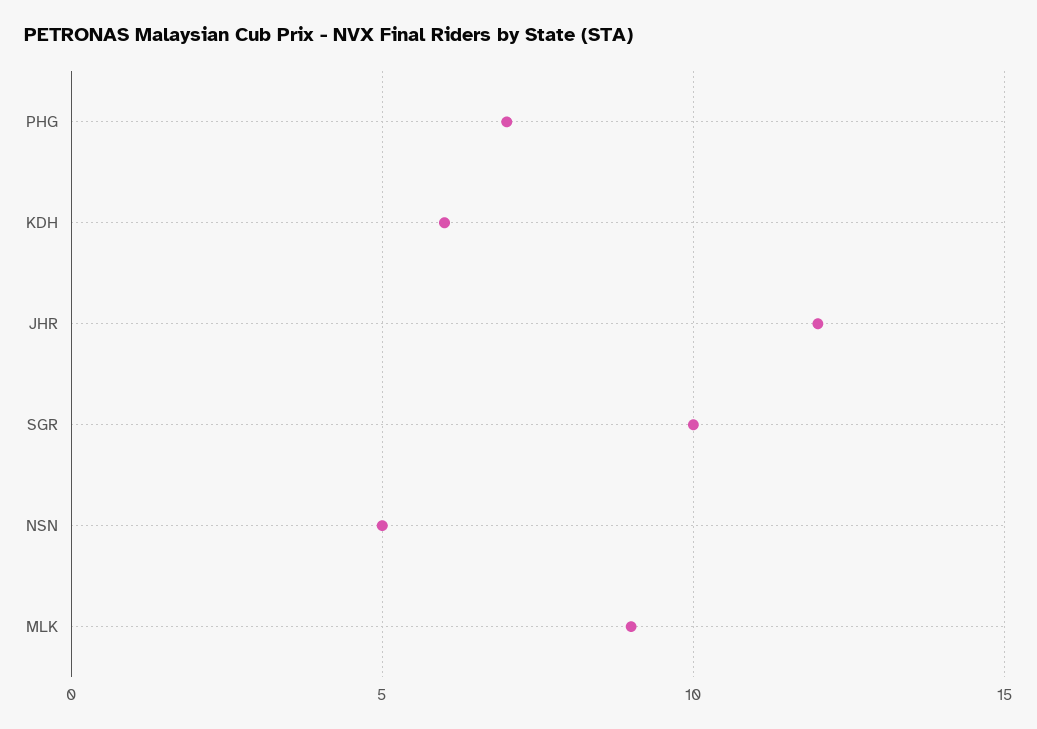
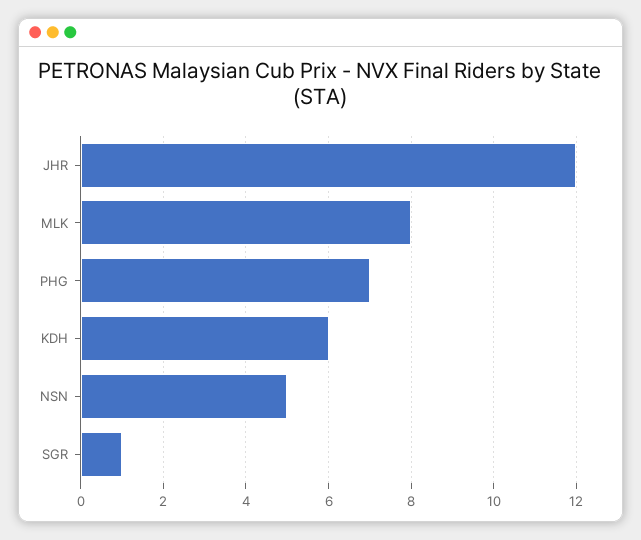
  {
    "PHG": 7,
    "KDH": 6,
    "JHR": 12,
-   "SGR": 10,
+   "SGR": 1,
    "NSN": 5,
-   "MLK": 9
+   "MLK": 8
  }

